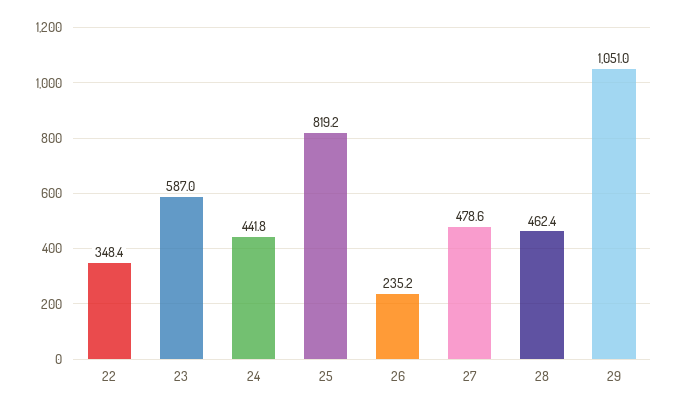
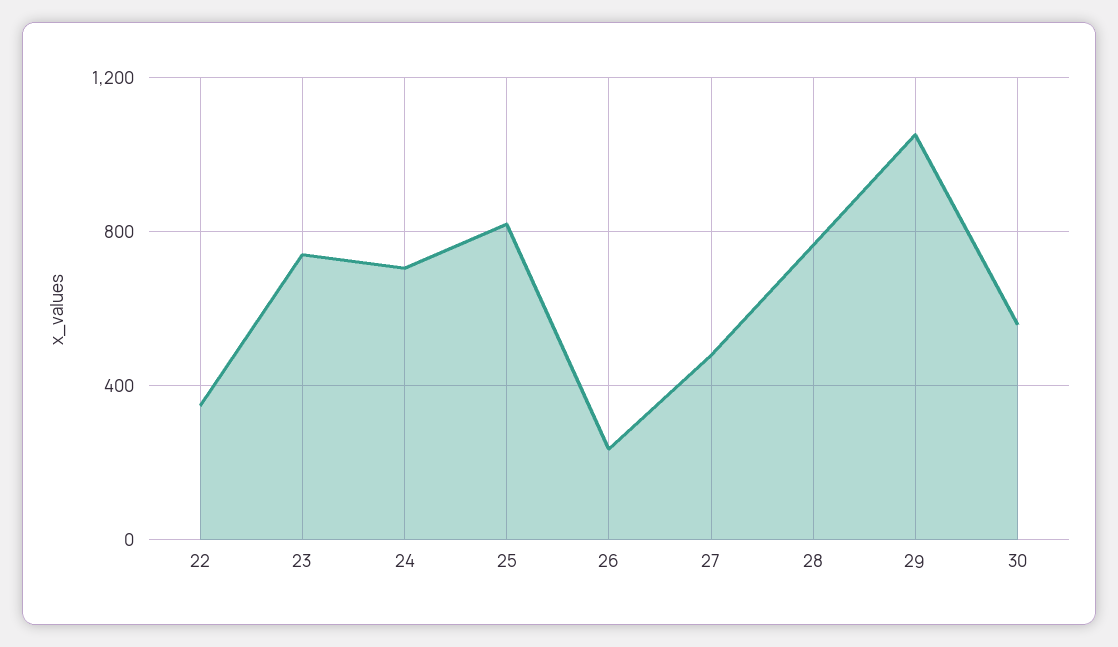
  {
    "22": 348.4,
-   "23": 587,
+   "23": 750,
-   "24": 441.8,
+   "24": 700,
    "25": 819.2,
    "26": 235.2,
    "27": 478.6,
-   "28": 462.4,
+   "28": 750,
-   "29": 1051
+   "29": 1051,
+   "30": 550
  }

